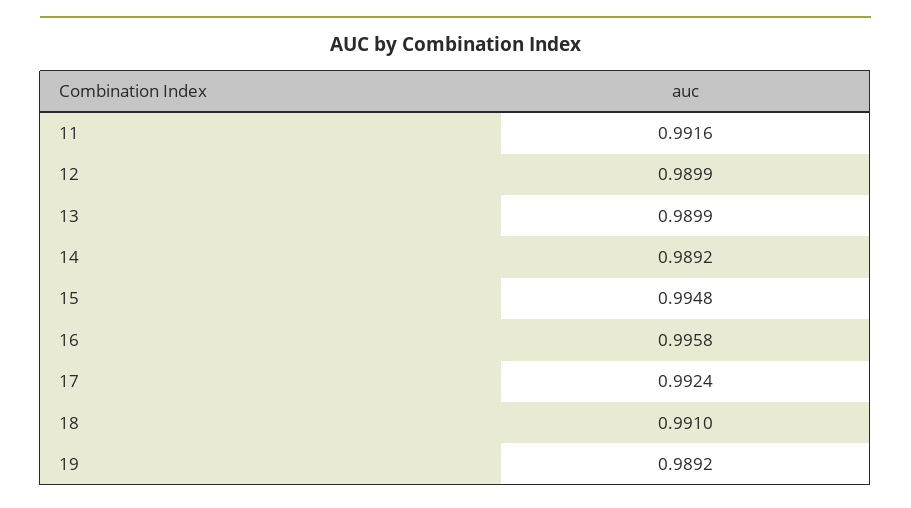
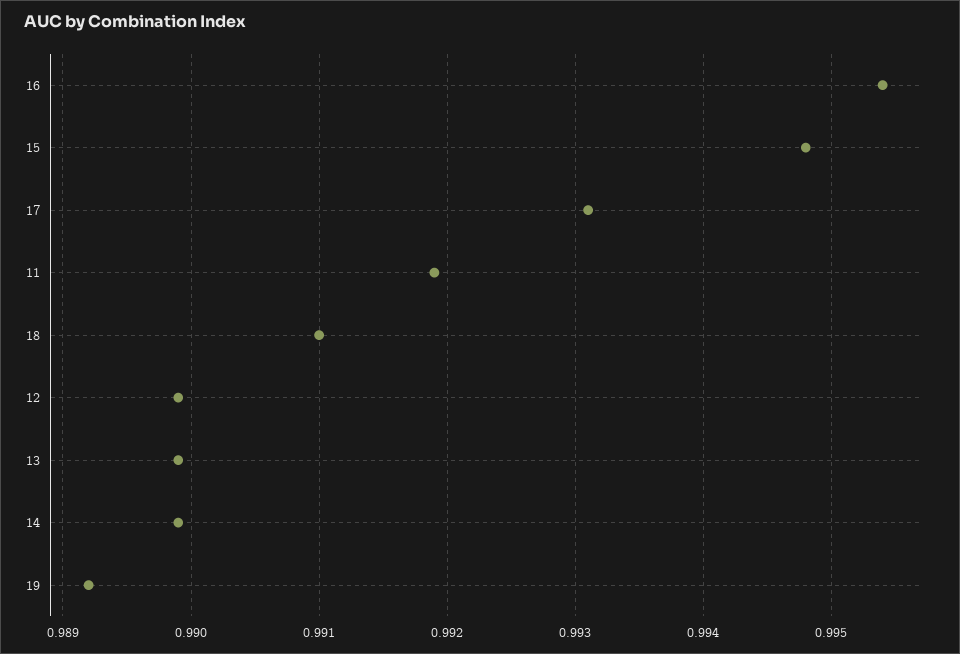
  {
-   "11": 0.9916,
+   "11": 0.9919,
    "12": 0.9899,
    "13": 0.9899,
-   "14": 0.9892,
+   "14": 0.9899,
    "15": 0.9948,
-   "16": 0.9958,
+   "16": 0.9954,
-   "17": 0.9924,
+   "17": 0.9931,
    "18": 0.991,
    "19": 0.9892
  }

